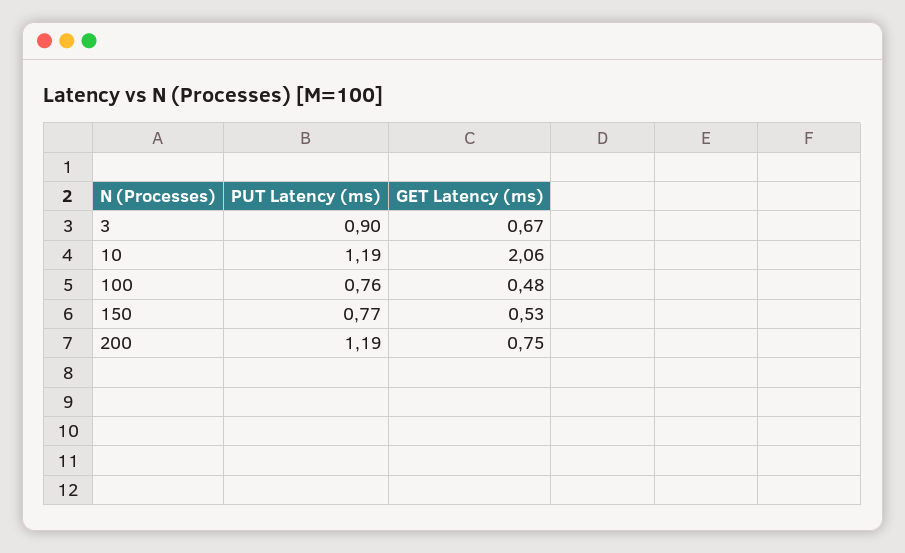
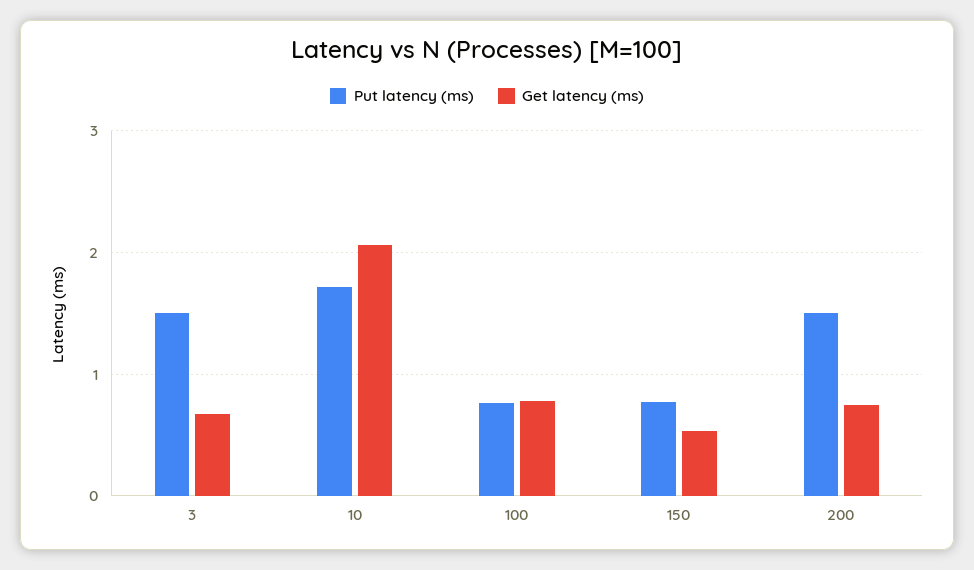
  {
    "PUT Latency (ms)": {
-     "3": 0.9,
+     "3": 1.5,
-     "10": 1.19,
+     "10": 1.7,
      "100": 0.76,
      "150": 0.77,
-     "200": 1.19
+     "200": 1.5
    },
    "GET Latency (ms)": {
      "3": 0.67,
      "10": 2.06,
-     "100": 0.48,
+     "100": 0.8,
      "150": 0.53,
      "200": 0.75
    }
  }

